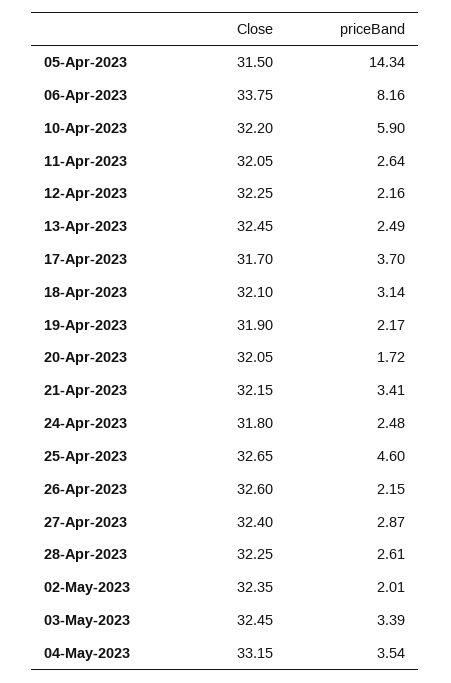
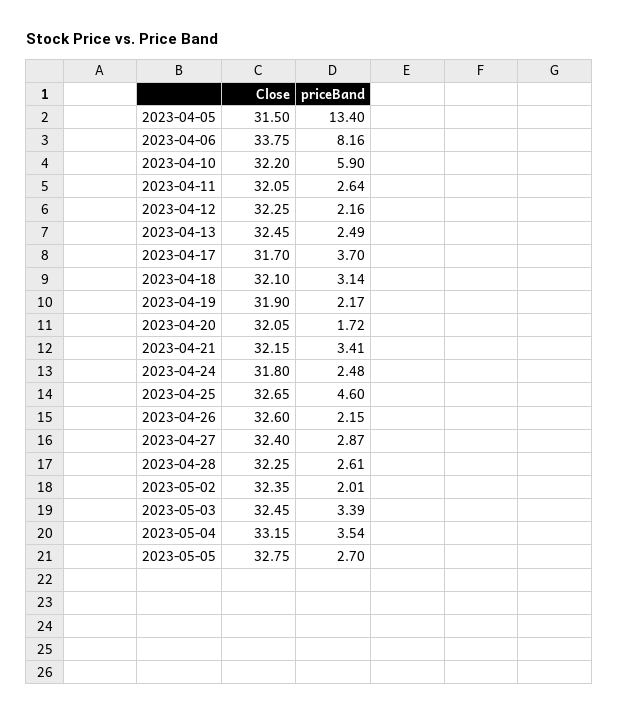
  {
    "Close": {
      "05-Apr-2023": 31.5,
      "06-Apr-2023": 33.75,
      "10-Apr-2023": 32.2,
      "11-Apr-2023": 32.05,
      "12-Apr-2023": 32.25,
      "13-Apr-2023": 32.45,
      "17-Apr-2023": 31.7,
      "18-Apr-2023": 32.1,
      "19-Apr-2023": 31.9,
      "20-Apr-2023": 32.05,
      "21-Apr-2023": 32.15,
      "24-Apr-2023": 31.8,
      "25-Apr-2023": 32.65,
      "26-Apr-2023": 32.6,
      "27-Apr-2023": 32.4,
      "28-Apr-2023": 32.25,
      "02-May-2023": 32.35,
      "03-May-2023": 32.45,
-     "04-May-2023": 33.15
+     "04-May-2023": 33.15,
+     "2023-05-05": 32.75
    },
    "priceBand": {
-     "05-Apr-2023": 14.34,
+     "05-Apr-2023": 13.4,
      "06-Apr-2023": 8.16,
      "10-Apr-2023": 5.9,
      "11-Apr-2023": 2.64,
      "12-Apr-2023": 2.16,
      "13-Apr-2023": 2.49,
      "17-Apr-2023": 3.7,
      "18-Apr-2023": 3.14,
      "19-Apr-2023": 2.17,
      "20-Apr-2023": 1.72,
      "21-Apr-2023": 3.41,
      "24-Apr-2023": 2.48,
      "25-Apr-2023": 4.6,
      "26-Apr-2023": 2.15,
      "27-Apr-2023": 2.87,
      "28-Apr-2023": 2.61,
      "02-May-2023": 2.01,
      "03-May-2023": 3.39,
-     "04-May-2023": 3.54
+     "04-May-2023": 3.54,
+     "2023-05-05": 2.7
    }
  }

